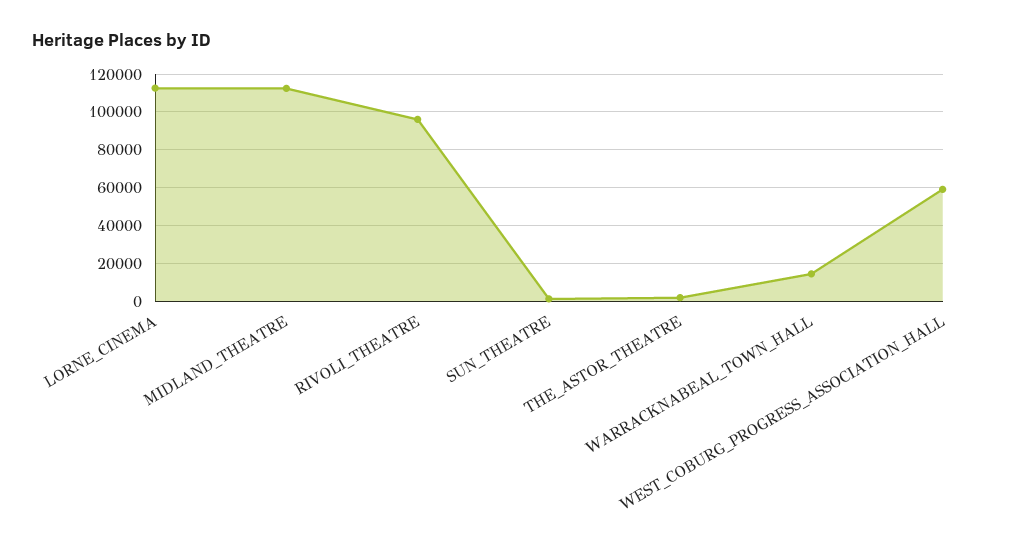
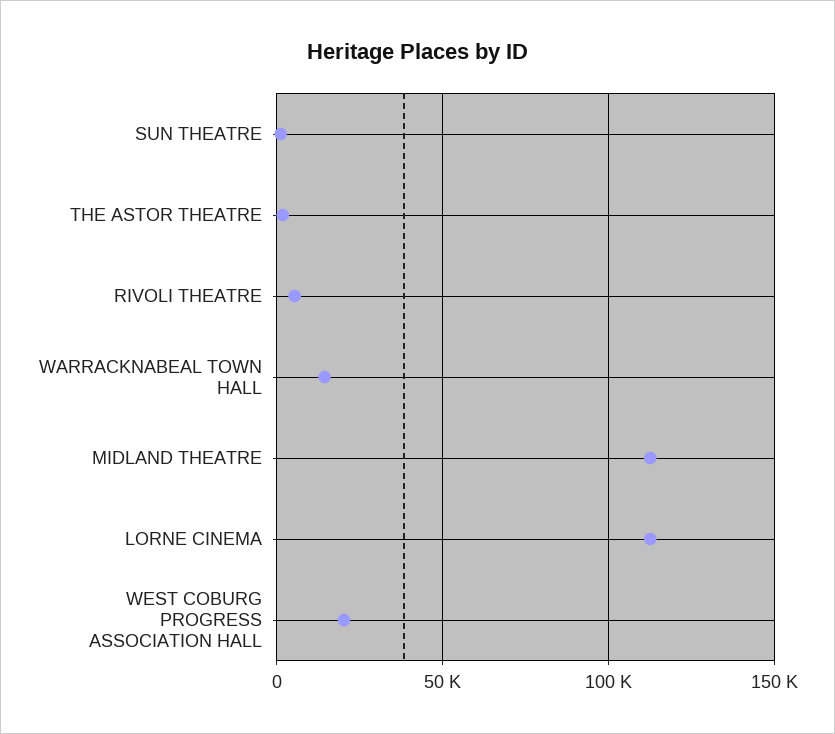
  {
    "LORNE_CINEMA": 115000,
    "MIDLAND_THEATRE": 115000,
-   "RIVOLI_THEATRE": 95000,
+   "RIVOLI_THEATRE": 5000,
    "SUN_THEATRE": 0,
    "THE_ASTOR_THEATRE": 0,
    "WARRACKNABEAL_TOWN_HALL": 15000,
-   "WEST_COBURG_PROGRESS_ASSOCIATION_HALL": 60000
+   "WEST_COBURG_PROGRESS_ASSOCIATION_HALL": 20000
  }

